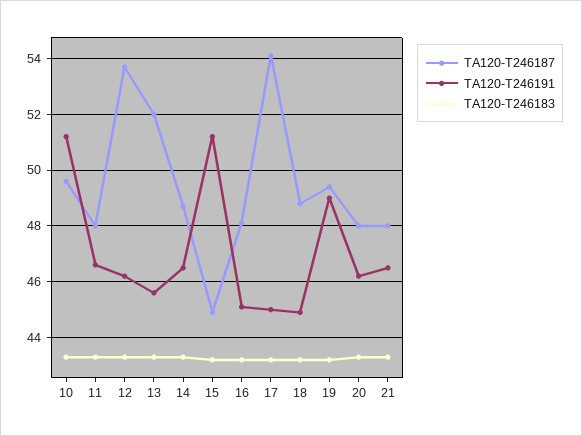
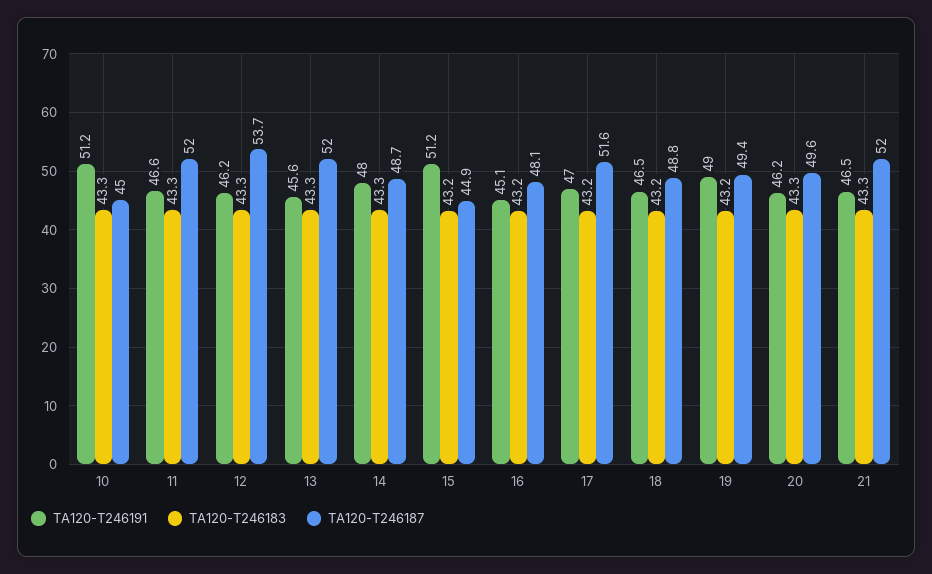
  {
    "TA120-T246187": {
-     "10": 49.5,
+     "10": 45,
-     "11": 48,
+     "11": 52,
      "12": 53.7,
      "13": 52,
      "14": 48.7,
      "15": 44.9,
      "16": 48.1,
-     "17": 54,
+     "17": 51.6,
      "18": 48.8,
      "19": 49.4,
-     "20": 48,
+     "20": 49.6,
-     "21": 48
+     "21": 52
    },
    "TA120-T246191": {
      "10": 51.2,
      "11": 46.6,
      "12": 46.2,
      "13": 45.6,
-     "14": 46.5,
+     "14": 48,
      "15": 51.2,
      "16": 45.1,
-     "17": 45,
+     "17": 47,
-     "18": 45,
+     "18": 46.5,
      "19": 49,
      "20": 46.2,
      "21": 46.5
    },
    "TA120-T246183": {
      "10": 43.3,
      "11": 43.3,
      "12": 43.3,
      "13": 43.3,
      "14": 43.3,
      "15": 43.2,
      "16": 43.2,
      "17": 43.2,
      "18": 43.2,
      "19": 43.2,
      "20": 43.3,
      "21": 43.3
    }
  }

